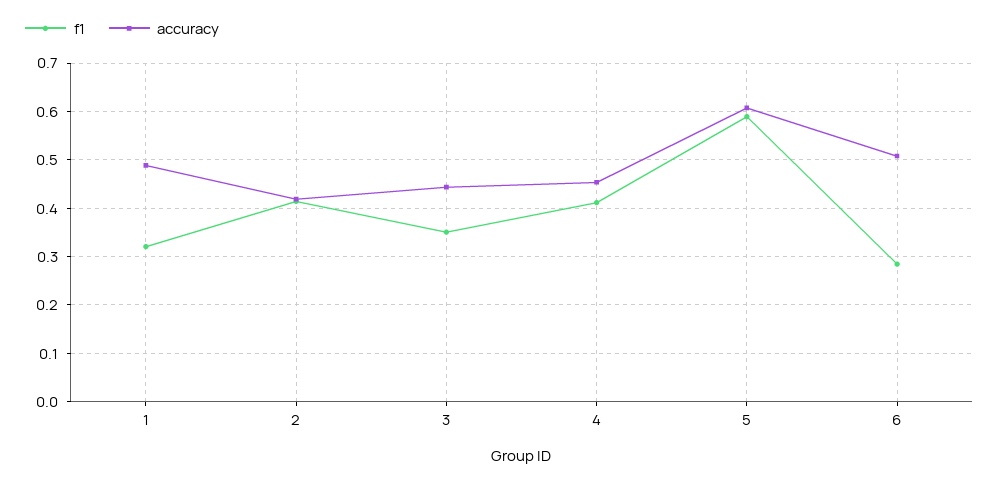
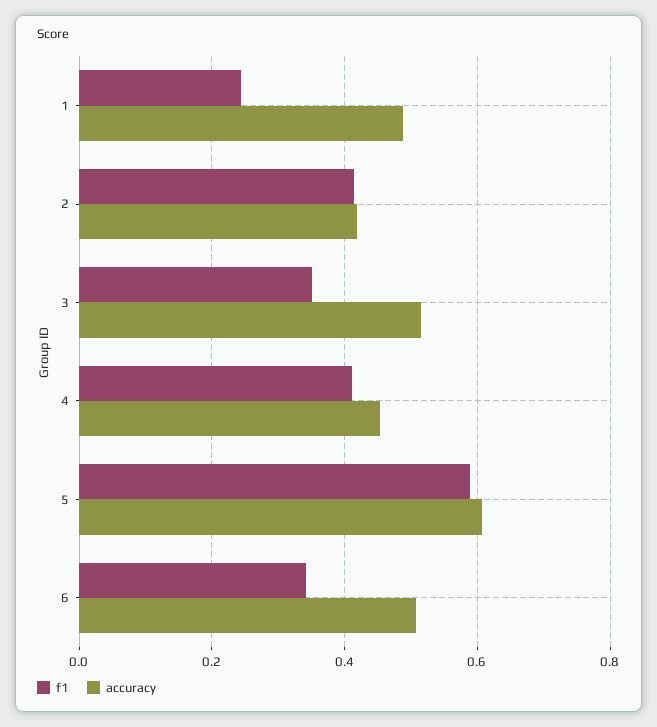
  {
    "f1": {
-     "1": 0.32,
+     "1": 0.24,
      "2": 0.42,
      "3": 0.36,
      "4": 0.42,
      "5": 0.58,
-     "6": 0.28
+     "6": 0.34
    },
    "accuracy": {
      "1": 0.48,
      "2": 0.42,
-     "3": 0.44,
+     "3": 0.52,
      "4": 0.46,
      "5": 0.6,
      "6": 0.5
    }
  }

